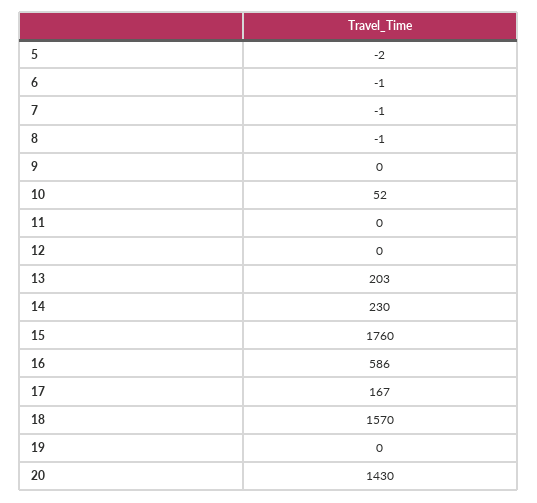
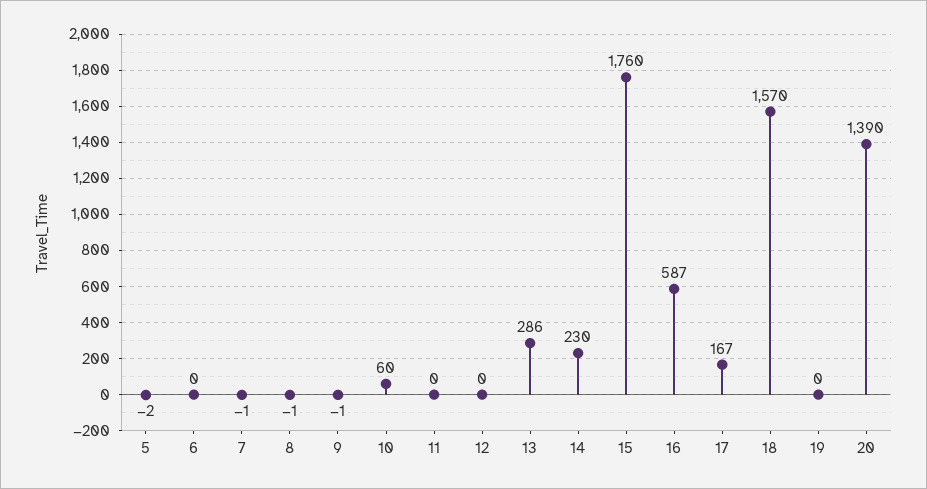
  {
    "5": -2,
-   "6": -1,
+   "6": 0,
    "7": -1,
    "8": -1,
-   "9": 0,
+   "9": -1,
-   "10": 52,
+   "10": 60,
    "11": 0,
    "12": 0,
-   "13": 203,
+   "13": 286,
    "14": 230,
    "15": 1760,
-   "16": 586,
+   "16": 587,
    "17": 167,
    "18": 1570,
    "19": 0,
-   "20": 1430
+   "20": 1390
  }

